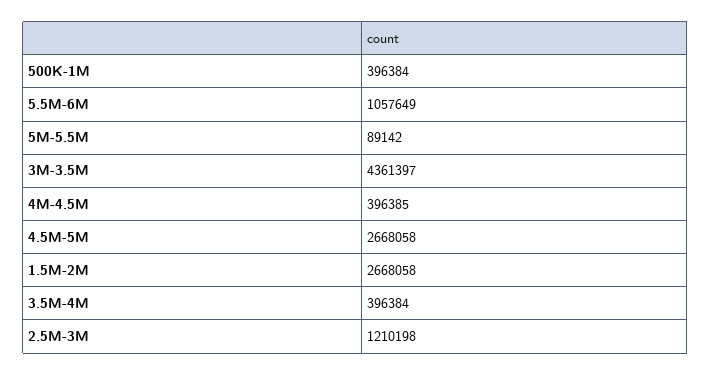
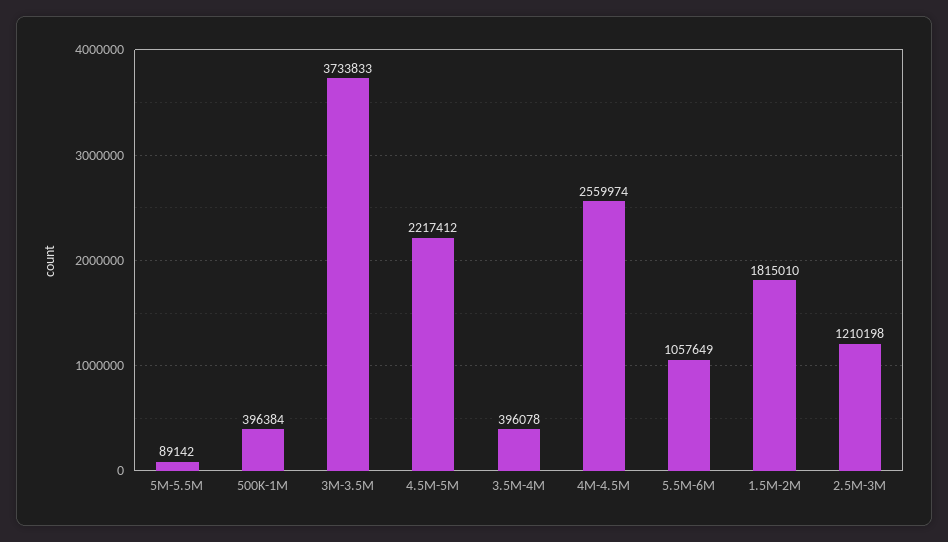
  {
    "500K-1M": 396384,
    "5.5M-6M": 1057649,
    "5M-5.5M": 89142,
-   "3M-3.5M": 4361397,
+   "3M-3.5M": 3733833,
-   "4M-4.5M": 396385,
+   "4M-4.5M": 2559974,
-   "4.5M-5M": 2668058,
+   "4.5M-5M": 2217412,
-   "1.5M-2M": 2668058,
+   "1.5M-2M": 1815010,
-   "3.5M-4M": 396384,
+   "3.5M-4M": 396078,
    "2.5M-3M": 1210198
  }

